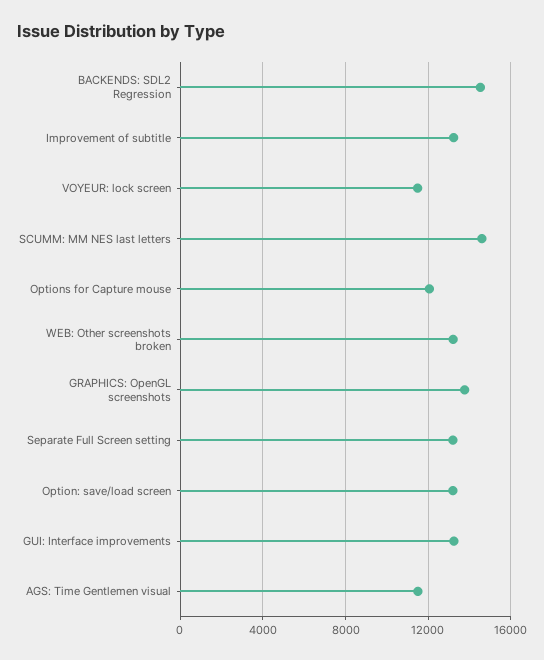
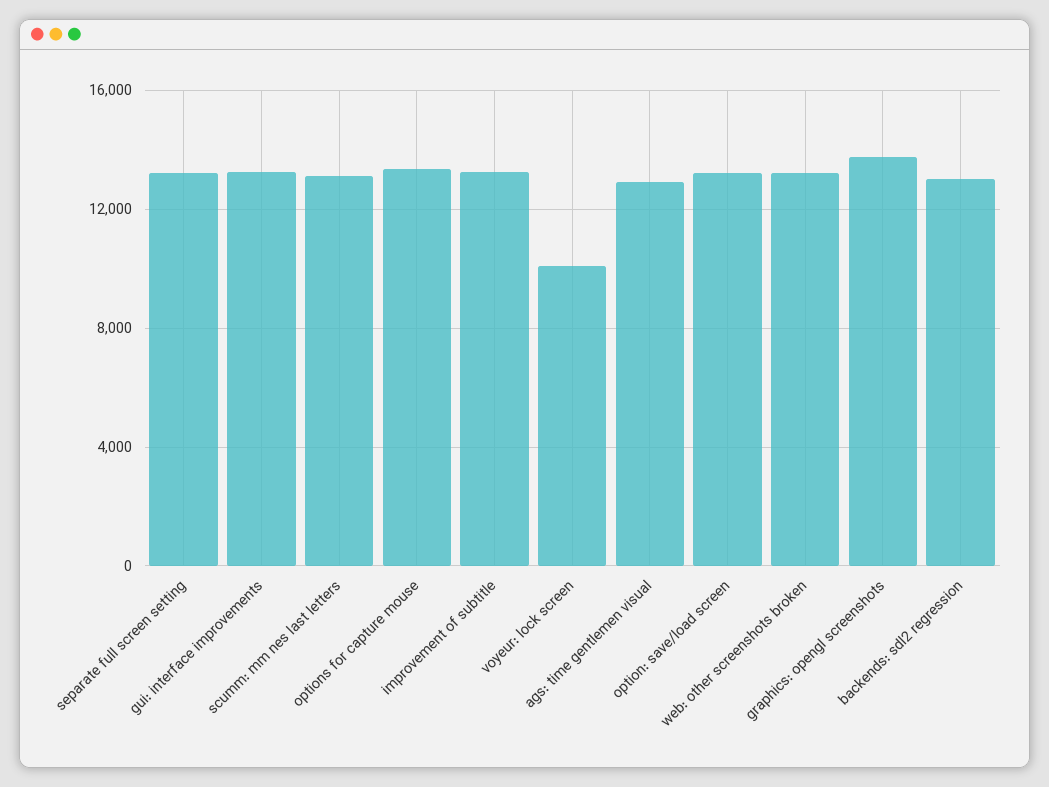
  {
-   "BACKENDS: SDL2 Regression": 14500,
+   "BACKENDS: SDL2 Regression": 13000,
    "Improvement of subtitle": 13000,
-   "VOYEUR: lock screen": 11500,
+   "VOYEUR: lock screen": 10000,
-   "SCUMM: MM NES last letters": 14500,
+   "SCUMM: MM NES last letters": 13000,
-   "Options for Capture mouse": 12000,
+   "Options for Capture mouse": 13500,
    "WEB: Other screenshots broken": 13000,
    "GRAPHICS: OpenGL screenshots": 14000,
    "Separate Full Screen setting": 13000,
    "Option: save/load screen": 13000,
    "GUI: Interface improvements": 13000,
-   "AGS: Time Gentlemen visual": 11500
+   "AGS: Time Gentlemen visual": 13000
  }

